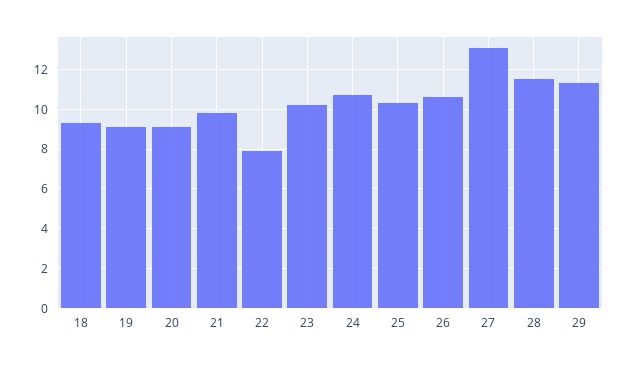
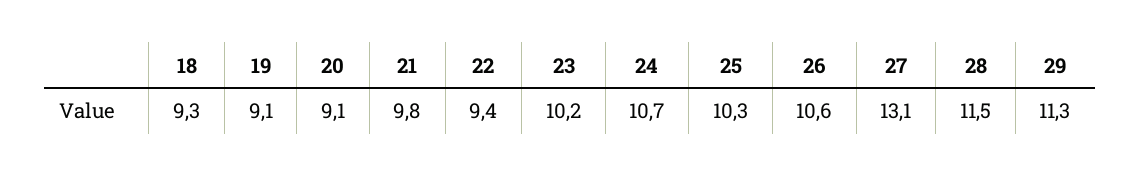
  {
    "18": 9.3,
    "19": 9.1,
    "20": 9.1,
    "21": 9.8,
-   "22": 8,
+   "22": 9.4,
    "23": 10.2,
    "24": 10.7,
    "25": 10.3,
    "26": 10.6,
    "27": 13.1,
    "28": 11.5,
    "29": 11.3
  }

